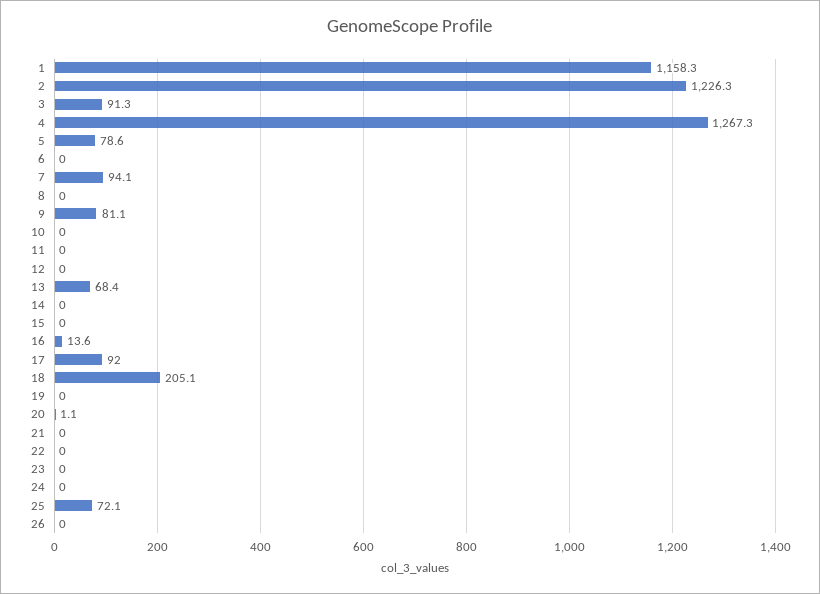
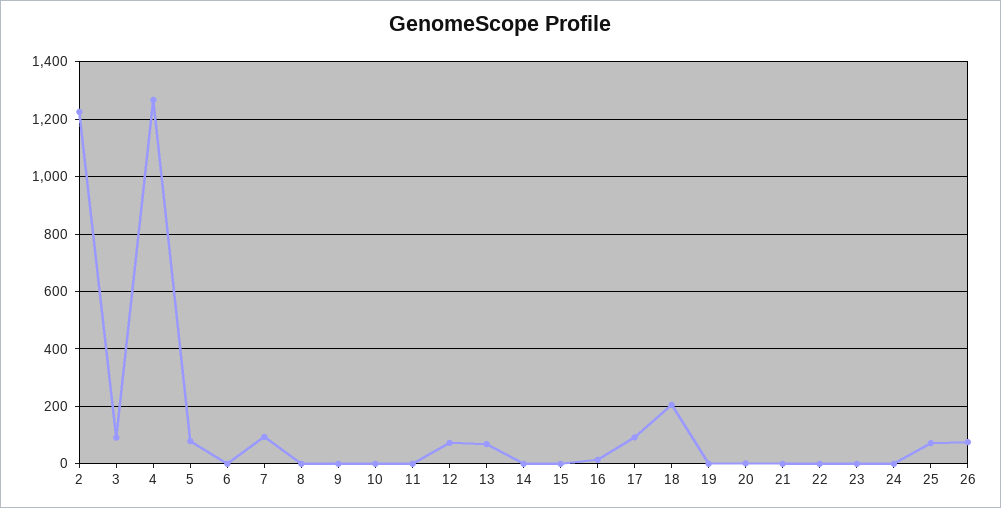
  {
-   "1": 1158.3,
    "2": 1226.3,
    "3": 91.3,
    "4": 1267.3,
    "5": 78.6,
    "6": 0,
    "7": 94.1,
    "8": 0,
-   "9": 81.1,
+   "9": 0,
    "10": 0,
    "11": 0,
-   "12": 0,
+   "12": 75,
    "13": 68.4,
    "14": 0,
    "15": 0,
    "16": 13.6,
    "17": 92,
    "18": 205.1,
    "19": 0,
    "20": 1.1,
    "21": 0,
    "22": 0,
    "23": 0,
    "24": 0,
    "25": 72.1,
-   "26": 0
+   "26": 75
  }

